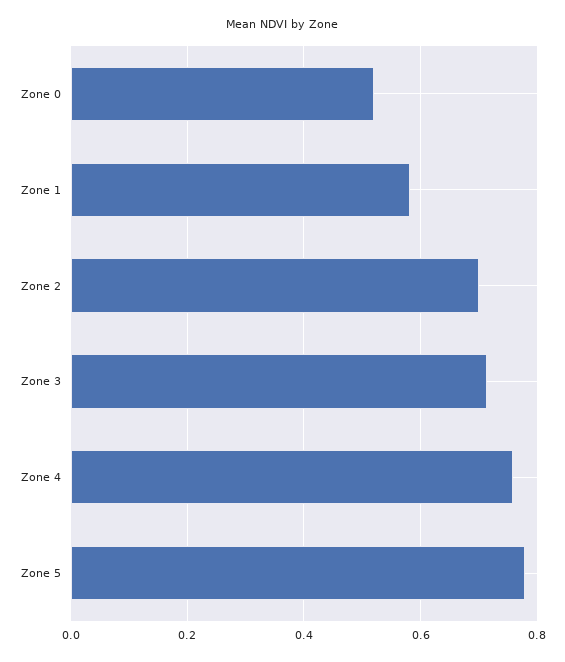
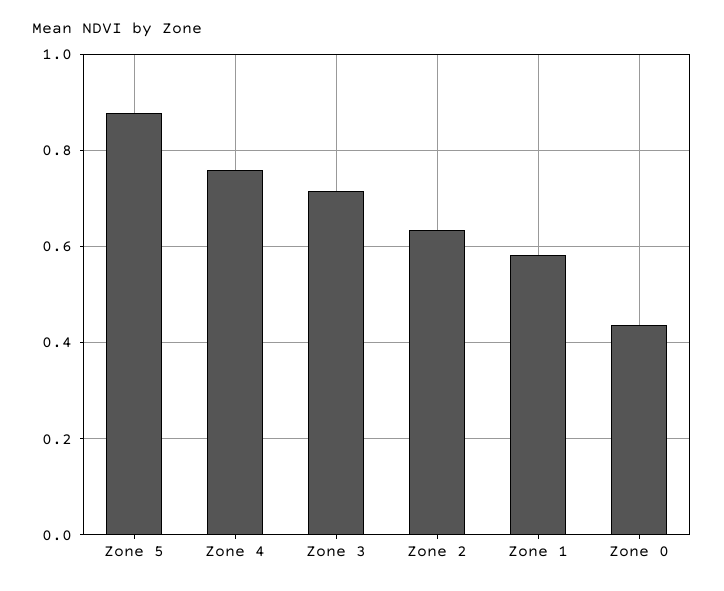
  {
-   "Zone 0": 0.52,
+   "Zone 0": 0.44,
    "Zone 1": 0.58,
-   "Zone 2": 0.7,
+   "Zone 2": 0.64,
    "Zone 3": 0.72,
    "Zone 4": 0.76,
-   "Zone 5": 0.78
+   "Zone 5": 0.88
  }

